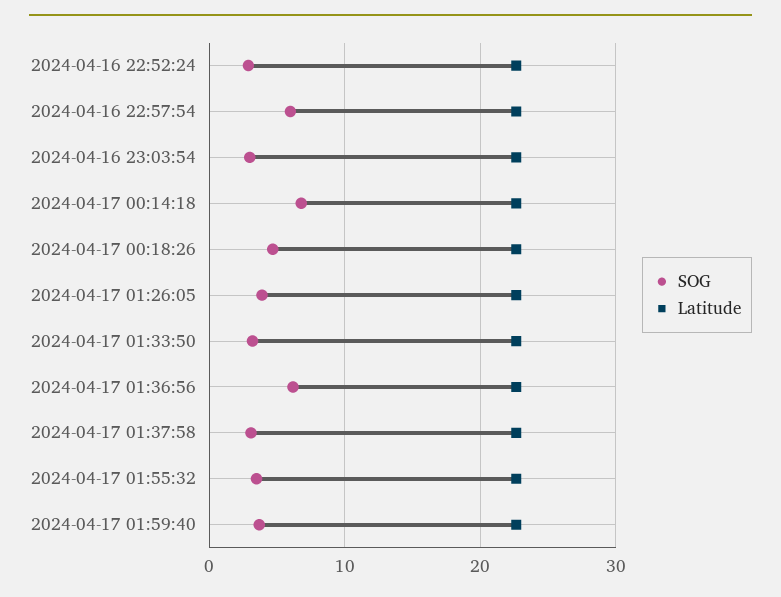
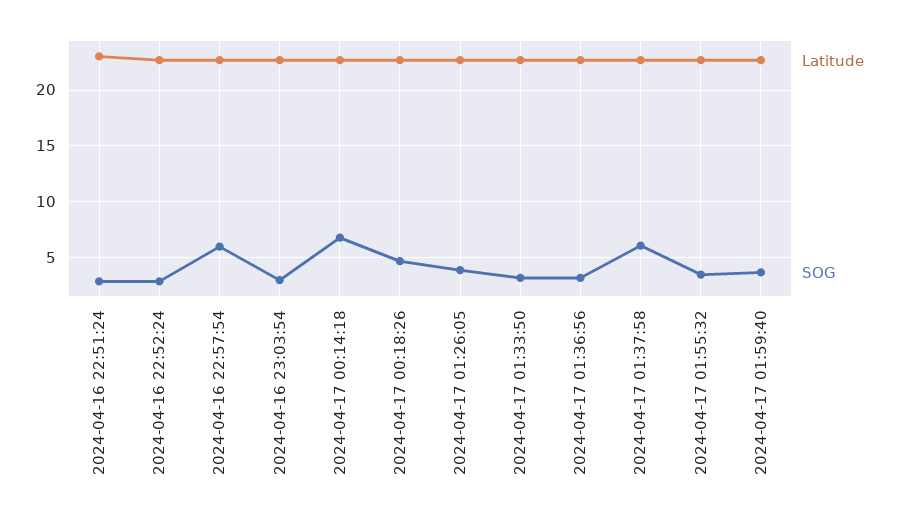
  {
    "SOG": {
      "2024-04-16 22:52:24": 3,
      "2024-04-16 22:57:54": 6,
      "2024-04-16 23:03:54": 3,
      "2024-04-17 00:14:18": 7,
      "2024-04-17 00:18:26": 5,
      "2024-04-17 01:26:05": 4,
      "2024-04-17 01:33:50": 3,
-     "2024-04-17 01:36:56": 6,
+     "2024-04-17 01:36:56": 3,
-     "2024-04-17 01:37:58": 3,
+     "2024-04-17 01:37:58": 6,
      "2024-04-17 01:55:32": 4,
-     "2024-04-17 01:59:40": 4
+     "2024-04-17 01:59:40": 4,
+     "2024-04-16 22:51:24": 3
    },
    "Latitude": {
      "2024-04-16 22:52:24": 23,
      "2024-04-16 22:57:54": 23,
      "2024-04-16 23:03:54": 23,
      "2024-04-17 00:14:18": 23,
      "2024-04-17 00:18:26": 23,
      "2024-04-17 01:26:05": 23,
      "2024-04-17 01:33:50": 23,
      "2024-04-17 01:36:56": 23,
      "2024-04-17 01:37:58": 23,
      "2024-04-17 01:55:32": 23,
-     "2024-04-17 01:59:40": 23
+     "2024-04-17 01:59:40": 23,
+     "2024-04-16 22:51:24": 23
    }
  }

